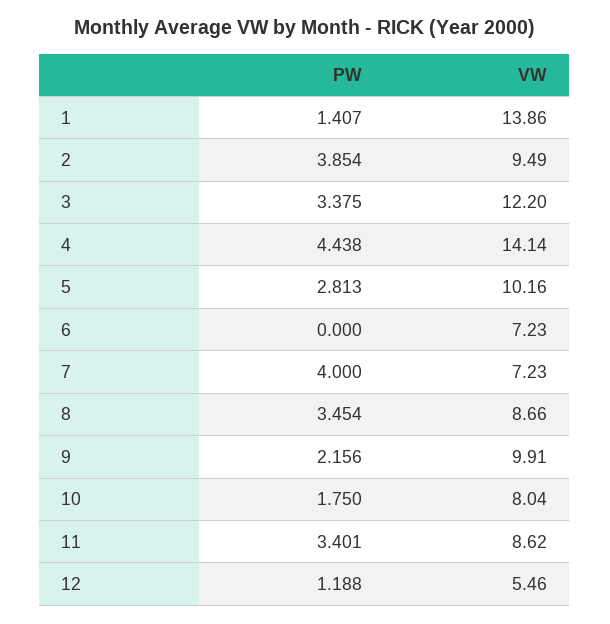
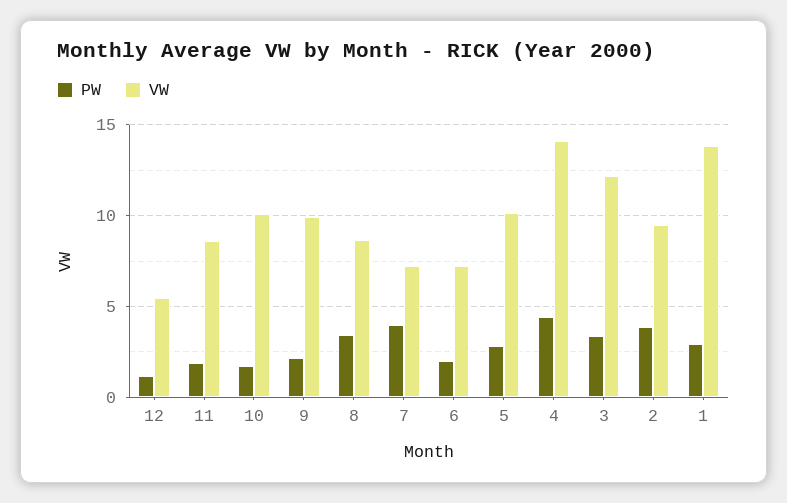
  {
    "PW": {
-     "1": 1.407,
+     "1": 3,
      "2": 3.854,
      "3": 3.375,
      "4": 4.438,
      "5": 2.813,
-     "6": 0,
+     "6": 2,
      "7": 4,
      "8": 3.454,
      "9": 2.156,
      "10": 1.75,
-     "11": 3.401,
+     "11": 2,
      "12": 1.188
    },
    "VW": {
      "1": 13.86,
      "2": 9.49,
      "3": 12.2,
      "4": 14.14,
      "5": 10.16,
      "6": 7.23,
      "7": 7.23,
      "8": 8.66,
      "9": 9.91,
-     "10": 8.04,
+     "10": 10,
      "11": 8.62,
      "12": 5.46
    }
  }

